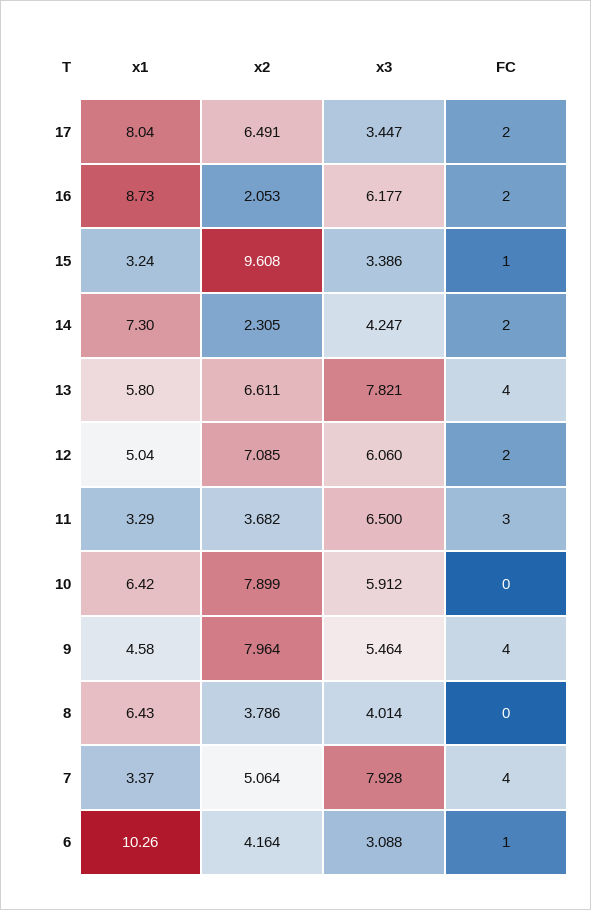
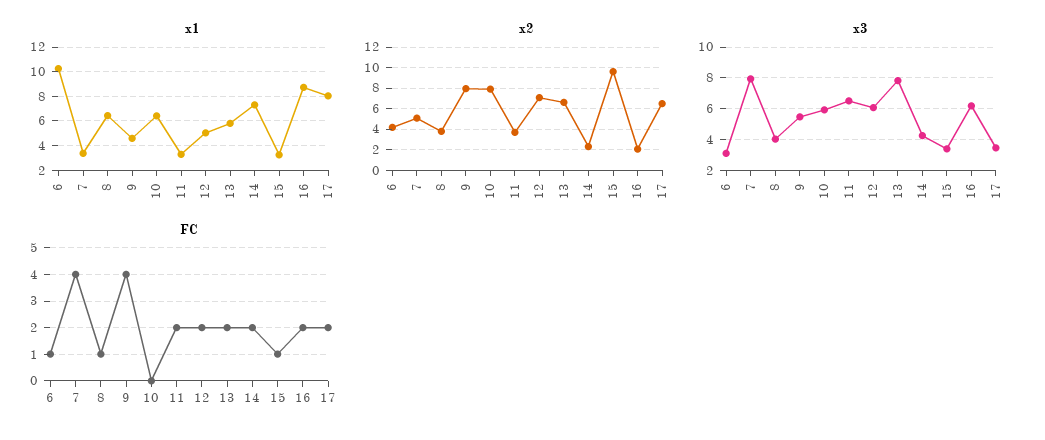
  {
    "x1": {
      "17": 8.04,
      "16": 8.73,
      "15": 3.24,
      "14": 7.3,
      "13": 5.8,
      "12": 5.04,
      "11": 3.29,
      "10": 6.42,
      "9": 4.58,
      "8": 6.43,
      "7": 3.37,
      "6": 10.26
    },
    "x2": {
      "17": 6.491,
      "16": 2.053,
      "15": 9.608,
      "14": 2.305,
      "13": 6.611,
      "12": 7.085,
      "11": 3.682,
      "10": 7.899,
      "9": 7.964,
      "8": 3.786,
      "7": 5.064,
      "6": 4.164
    },
    "x3": {
      "17": 3.447,
      "16": 6.177,
      "15": 3.386,
      "14": 4.247,
      "13": 7.821,
      "12": 6.06,
      "11": 6.5,
      "10": 5.912,
      "9": 5.464,
      "8": 4.014,
      "7": 7.928,
      "6": 3.088
    },
    "FC": {
      "17": 2,
      "16": 2,
      "15": 1,
      "14": 2,
-     "13": 4,
+     "13": 2,
      "12": 2,
-     "11": 3,
+     "11": 2,
      "10": 0,
      "9": 4,
-     "8": 0,
+     "8": 1,
      "7": 4,
      "6": 1
    }
  }

